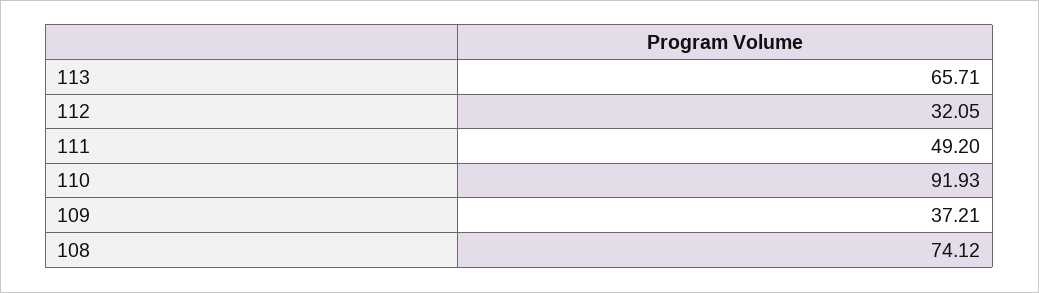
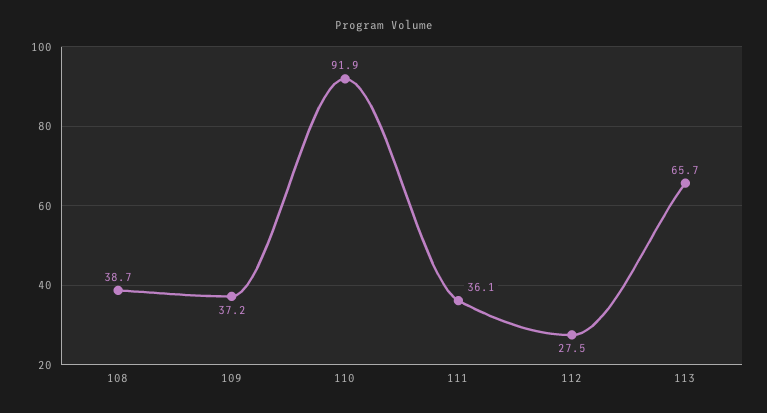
  {
    "113": 65.71,
-   "112": 32.05,
+   "112": 27.5,
-   "111": 49.2,
+   "111": 36.1,
    "110": 91.93,
    "109": 37.21,
-   "108": 74.12
+   "108": 38.7
  }

